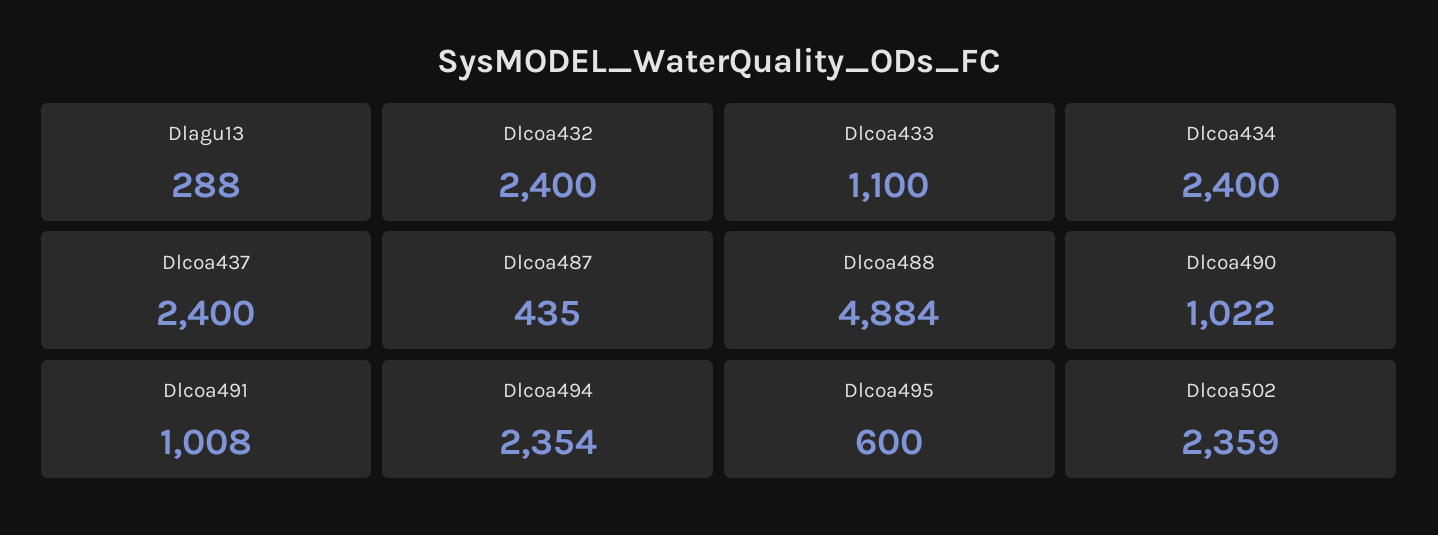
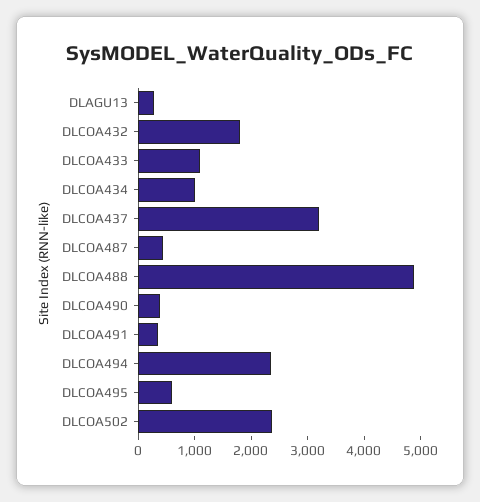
  {
    "Dlagu13": 288,
-   "Dlcoa432": 2400,
+   "Dlcoa432": 1800,
    "Dlcoa433": 1100,
-   "Dlcoa434": 2400,
+   "Dlcoa434": 1000,
-   "Dlcoa437": 2400,
+   "Dlcoa437": 3200,
    "Dlcoa487": 435,
    "Dlcoa488": 4884,
-   "Dlcoa490": 1022,
+   "Dlcoa490": 400,
-   "Dlcoa491": 1008,
+   "Dlcoa491": 400,
    "Dlcoa494": 2354,
    "Dlcoa495": 600,
    "Dlcoa502": 2359
  }

